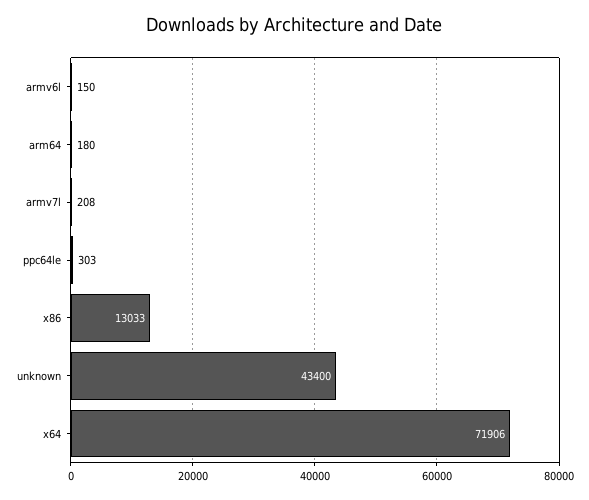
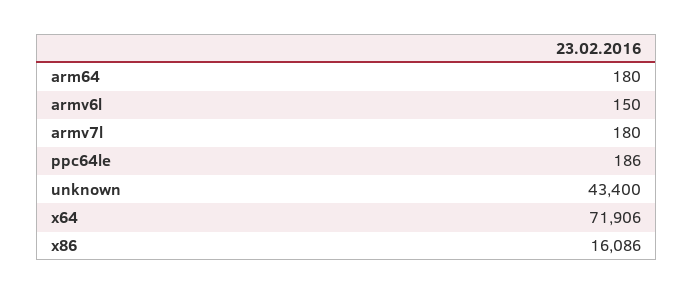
  {
    "armv6l": 150,
    "arm64": 180,
-   "armv7l": 208,
+   "armv7l": 180,
-   "ppc64le": 303,
+   "ppc64le": 186,
-   "x86": 13033,
+   "x86": 16086,
    "unknown": 43400,
    "x64": 71906
  }

